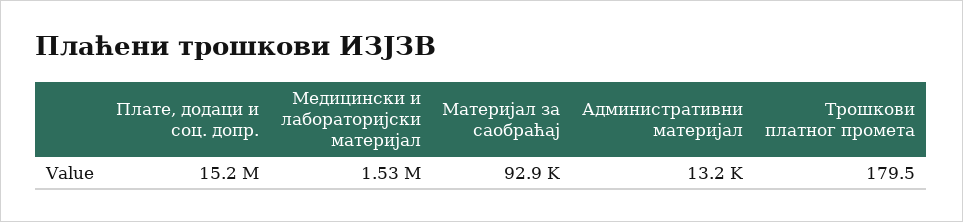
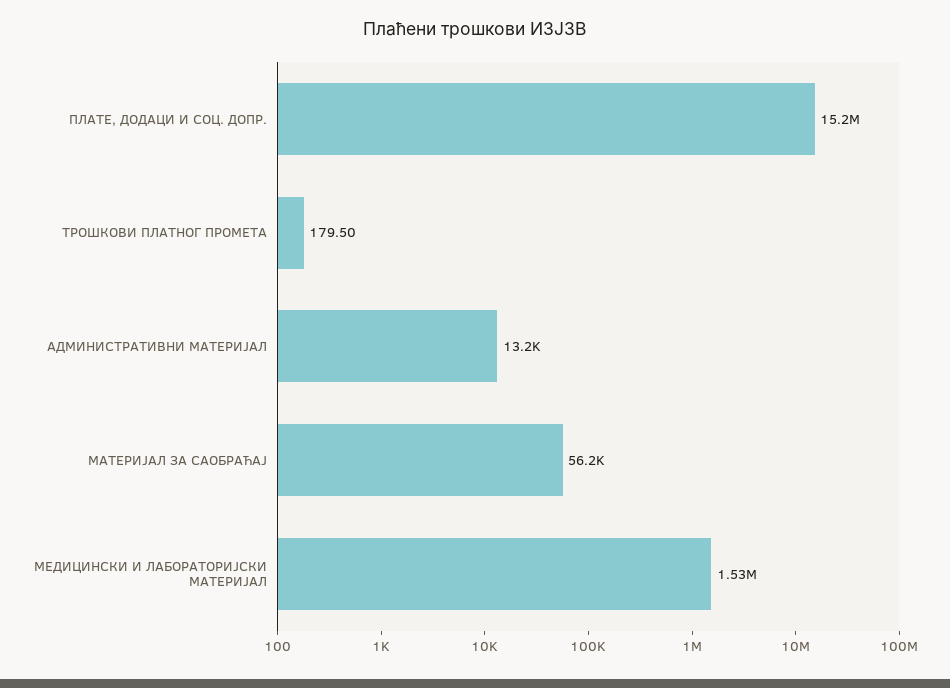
  {
    "Плате, додаци и соц. допр.": 15200000,
    "Медицински и лабораторијски материјал": 1530000,
-   "Материјал за саобраћај": 92900,
+   "Материјал за саобраћај": 56200,
    "Административни материјал": 13200,
    "Трошкови платног промета": 179.5
  }

